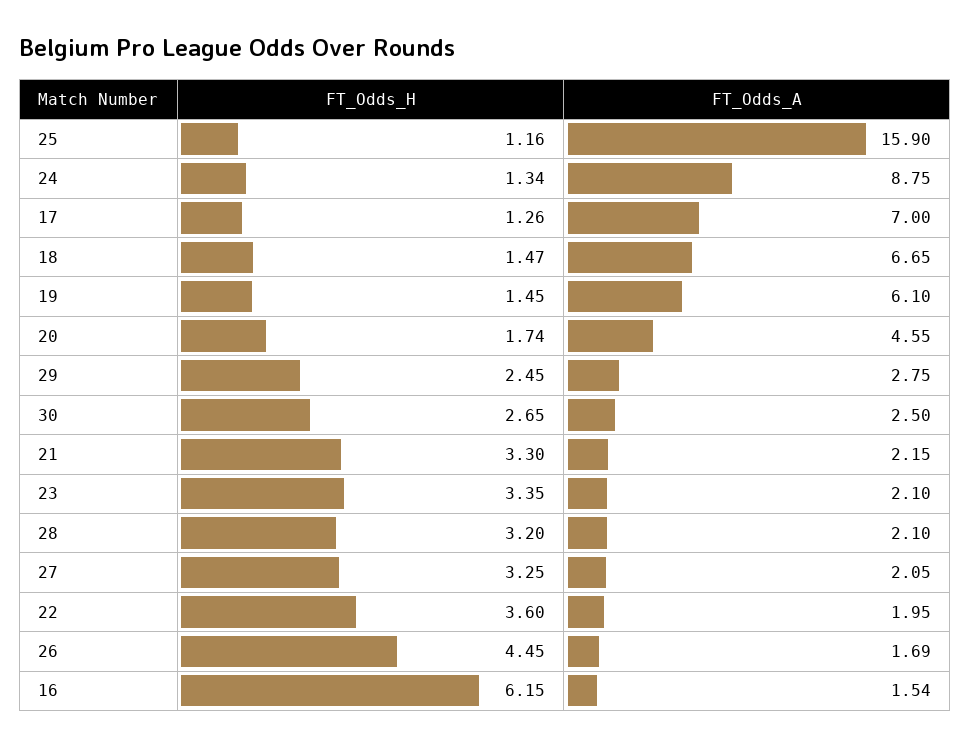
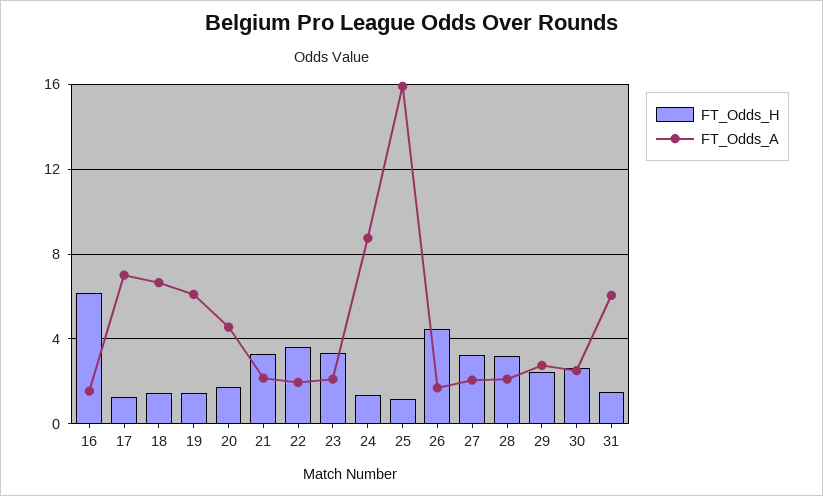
  {
    "FT_Odds_H": {
      "25": 1.16,
      "24": 1.34,
      "17": 1.26,
      "18": 1.47,
      "19": 1.45,
      "20": 1.74,
      "29": 2.45,
      "30": 2.65,
      "21": 3.3,
      "23": 3.35,
      "28": 3.2,
      "27": 3.25,
      "22": 3.6,
      "26": 4.45,
-     "16": 6.15
+     "16": 6.15,
+     "31": 1.5
    },
    "FT_Odds_A": {
      "25": 15.9,
      "24": 8.75,
      "17": 7,
      "18": 6.65,
      "19": 6.1,
      "20": 4.55,
      "29": 2.75,
      "30": 2.5,
      "21": 2.15,
      "23": 2.1,
      "28": 2.1,
      "27": 2.05,
      "22": 1.95,
      "26": 1.69,
-     "16": 1.54
+     "16": 1.54,
+     "31": 6
    }
  }

